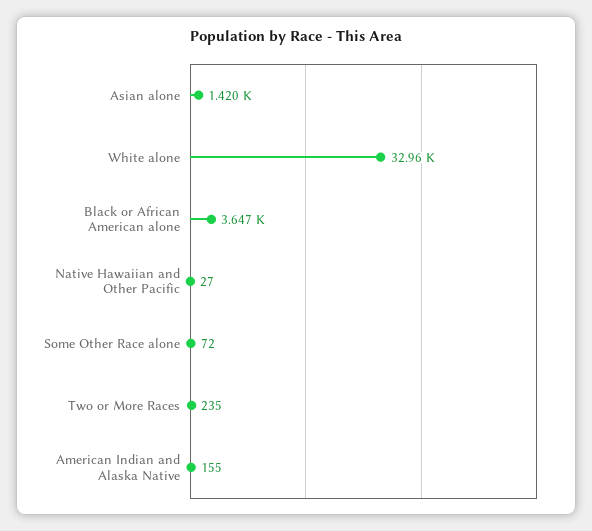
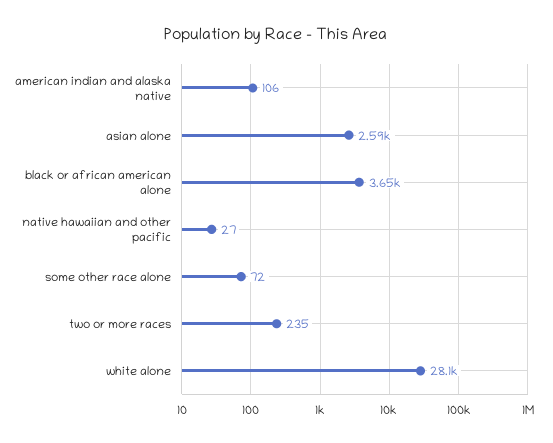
  {
-   "Asian alone": 1420,
+   "Asian alone": 2590,
-   "White alone": 32960,
+   "White alone": 28100,
    "Black or African American alone": 3647,
    "Native Hawaiian and Other Pacific": 27,
    "Some Other Race alone": 72,
    "Two or More Races": 235,
-   "American Indian and Alaska Native": 155
+   "American Indian and Alaska Native": 106
  }

